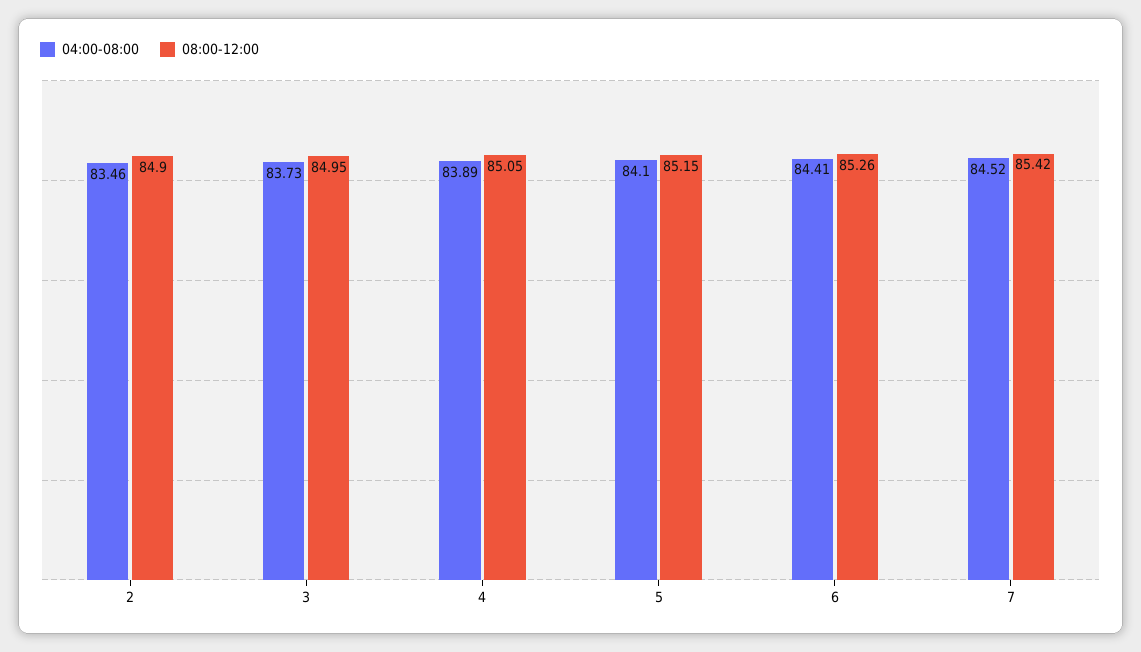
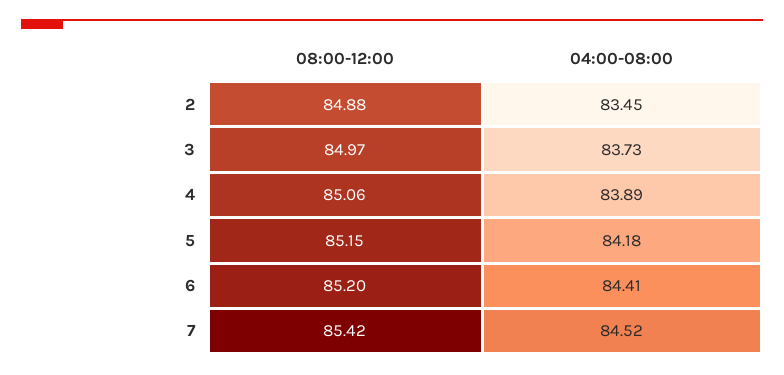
  {
    "04:00-08:00": {
-     "2": 83.46,
+     "2": 83.45,
      "3": 83.73,
      "4": 83.89,
-     "5": 84.1,
+     "5": 84.18,
      "6": 84.41,
      "7": 84.52
    },
    "08:00-12:00": {
-     "2": 84.9,
+     "2": 84.88,
-     "3": 84.95,
+     "3": 84.97,
-     "4": 85.05,
+     "4": 85.06,
      "5": 85.15,
-     "6": 85.26,
+     "6": 85.2,
      "7": 85.42
    }
  }

